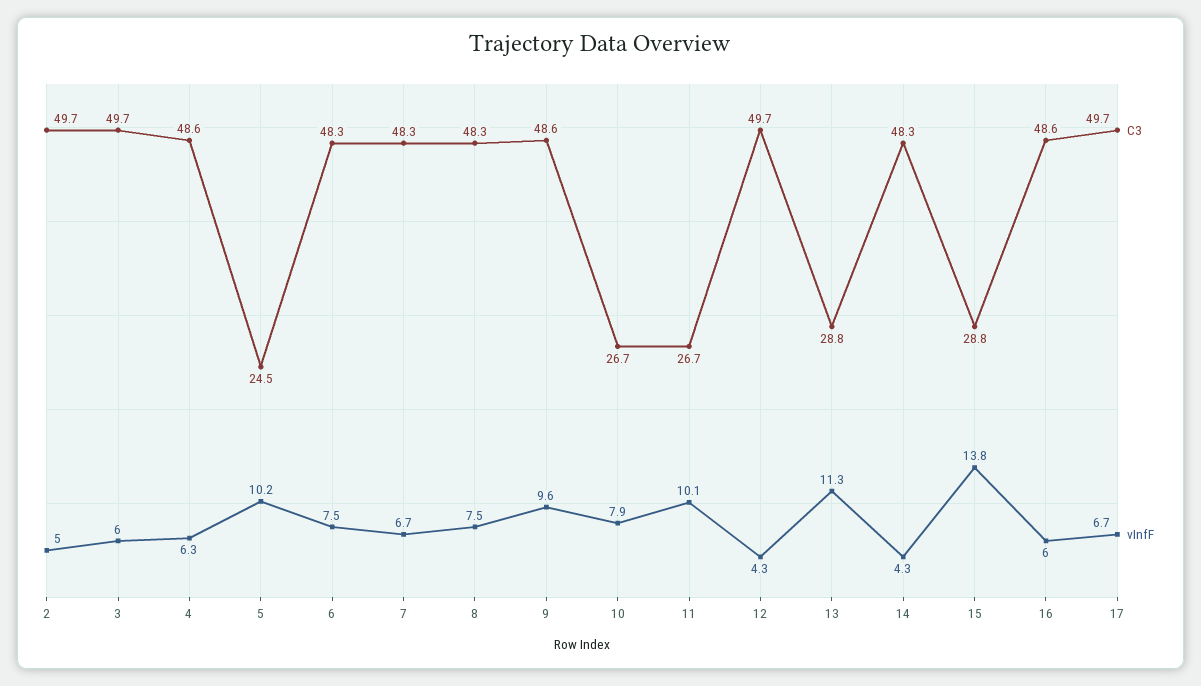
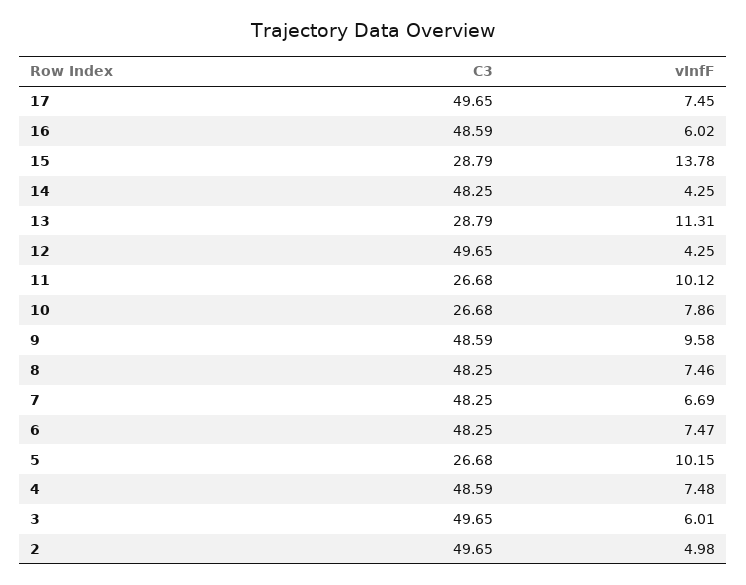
  {
    "C3": {
      "2": 49.65,
      "3": 49.65,
      "4": 48.59,
-     "5": 24.5,
+     "5": 26.68,
      "6": 48.25,
      "7": 48.25,
      "8": 48.25,
      "9": 48.59,
      "10": 26.68,
      "11": 26.68,
      "12": 49.65,
      "13": 28.79,
      "14": 48.25,
      "15": 28.79,
      "16": 48.59,
      "17": 49.65
    },
    "vInfF": {
      "2": 4.98,
      "3": 6.01,
-     "4": 6.3,
+     "4": 7.48,
      "5": 10.15,
      "6": 7.47,
      "7": 6.69,
      "8": 7.46,
      "9": 9.58,
      "10": 7.86,
      "11": 10.12,
      "12": 4.25,
      "13": 11.31,
      "14": 4.25,
      "15": 13.78,
      "16": 6.02,
-     "17": 6.7
+     "17": 7.45
    }
  }

